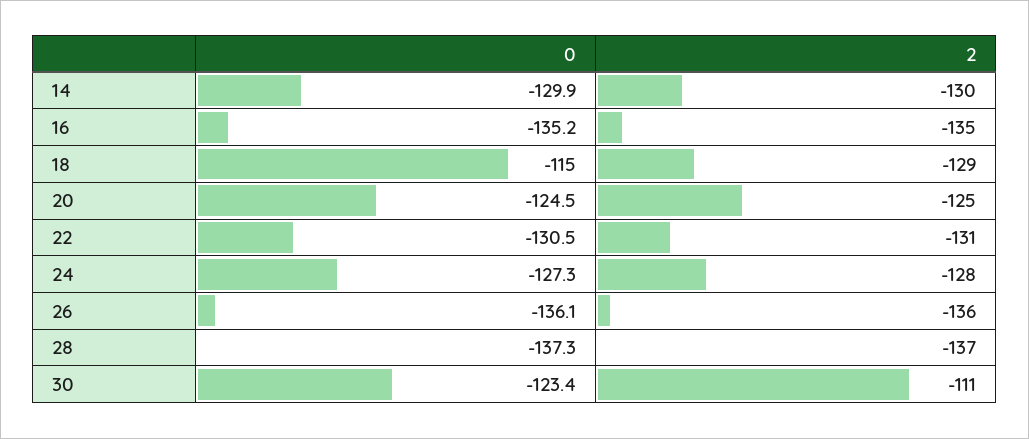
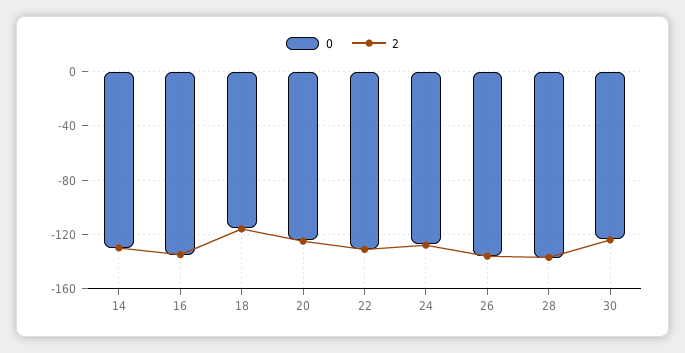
  {
    "0": {
      "14": -129.9,
      "16": -135.2,
      "18": -115,
      "20": -124.5,
      "22": -130.5,
      "24": -127.3,
      "26": -136.1,
      "28": -137.3,
      "30": -123.4
    },
    "2": {
      "14": -130,
      "16": -135,
-     "18": -129,
+     "18": -115,
      "20": -125,
      "22": -131,
      "24": -128,
      "26": -136,
      "28": -137,
-     "30": -111
+     "30": -125
    }
  }

